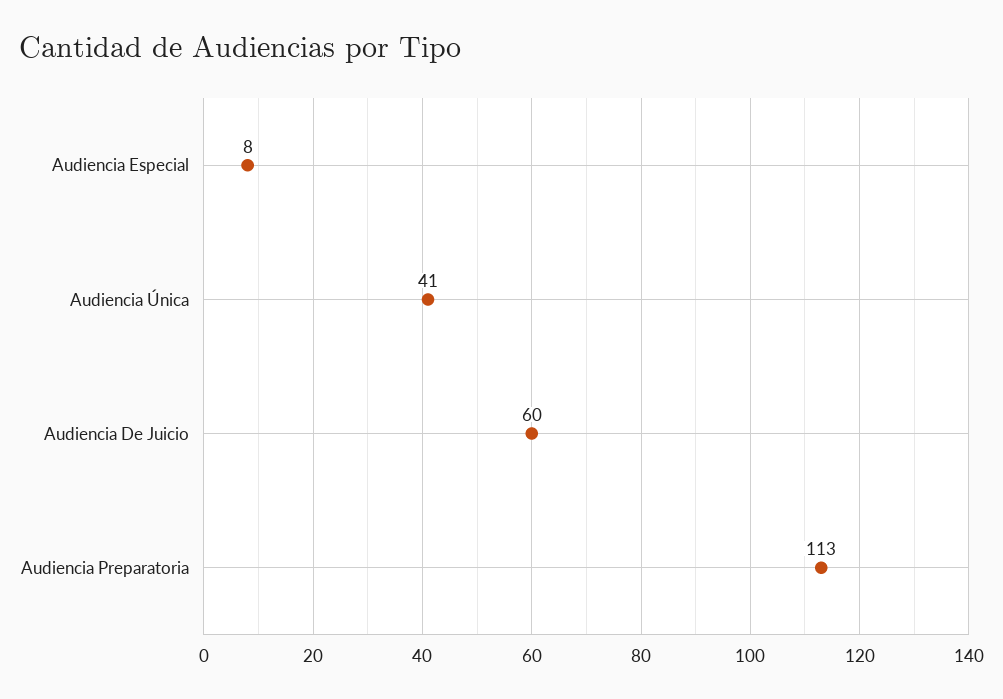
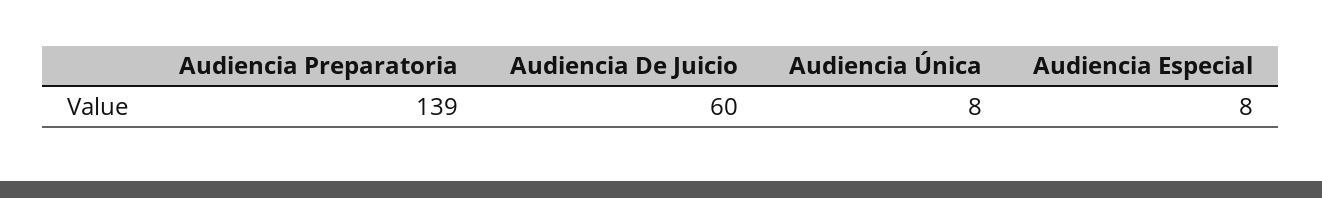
  {
    "Audiencia Especial": 8,
-   "Audiencia Única": 41,
+   "Audiencia Única": 8,
    "Audiencia De Juicio": 60,
-   "Audiencia Preparatoria": 113
+   "Audiencia Preparatoria": 139
  }

